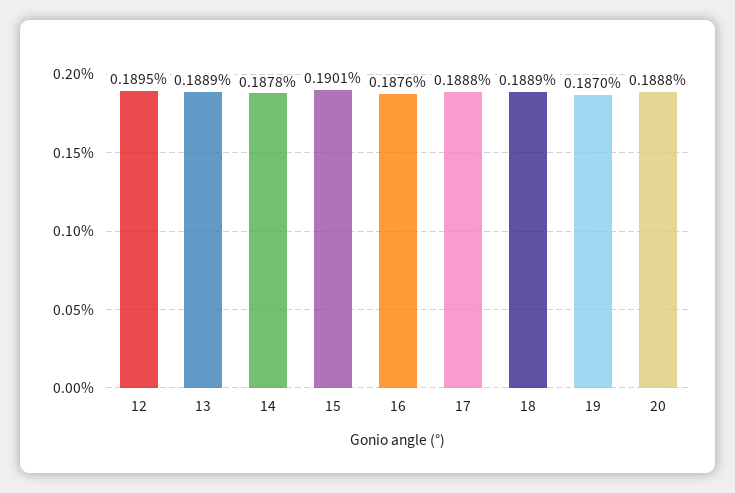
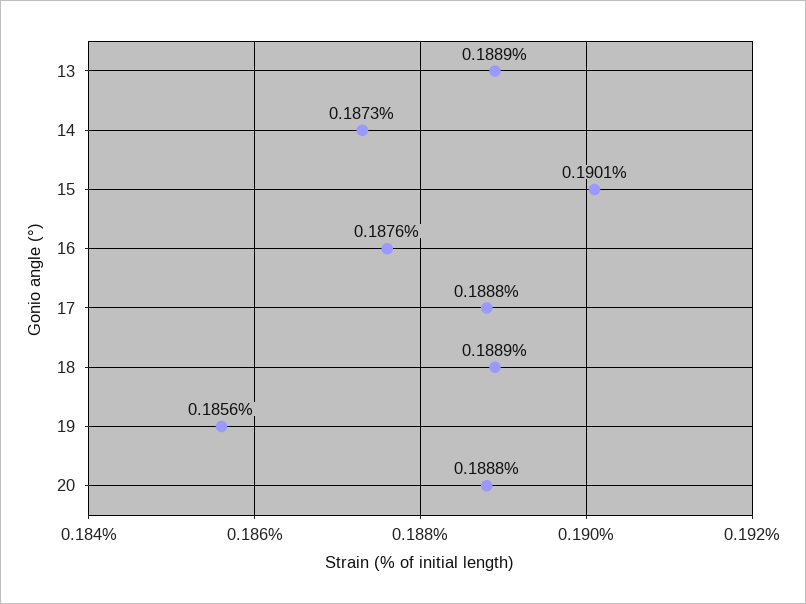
  {
-   "12": 0.1895,
    "13": 0.1889,
-   "14": 0.1878,
+   "14": 0.1873,
    "15": 0.1901,
    "16": 0.1876,
    "17": 0.1888,
    "18": 0.1889,
-   "19": 0.187,
+   "19": 0.1856,
    "20": 0.1888
  }

